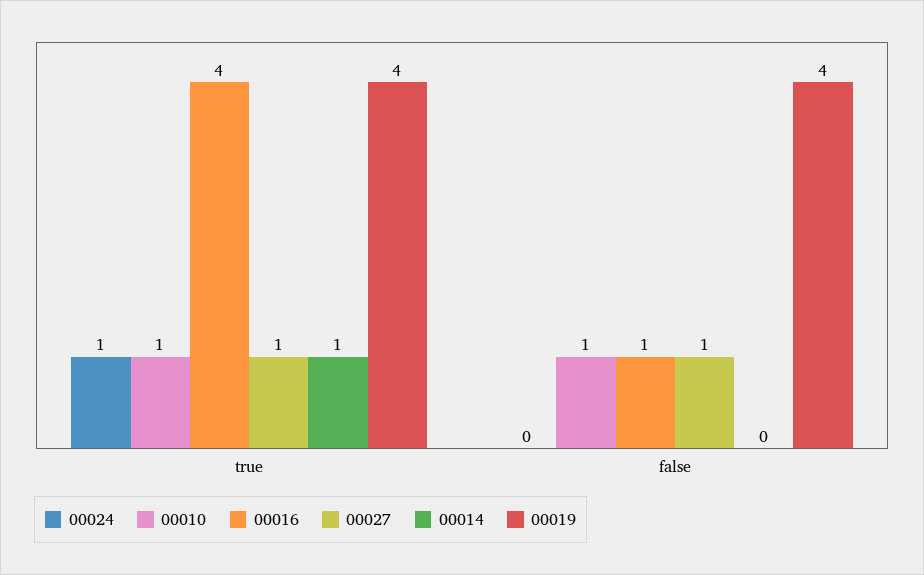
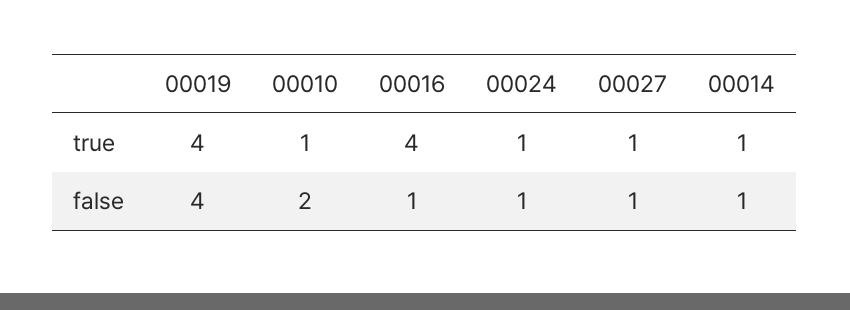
  {
    "00024": {
      "true": 1,
-     "false": 0
+     "false": 1
    },
    "00010": {
      "true": 1,
-     "false": 1
+     "false": 2
    },
    "00016": {
      "true": 4,
      "false": 1
    },
    "00027": {
      "true": 1,
      "false": 1
    },
    "00014": {
      "true": 1,
-     "false": 0
+     "false": 1
    },
    "00019": {
      "true": 4,
      "false": 4
    }
  }

